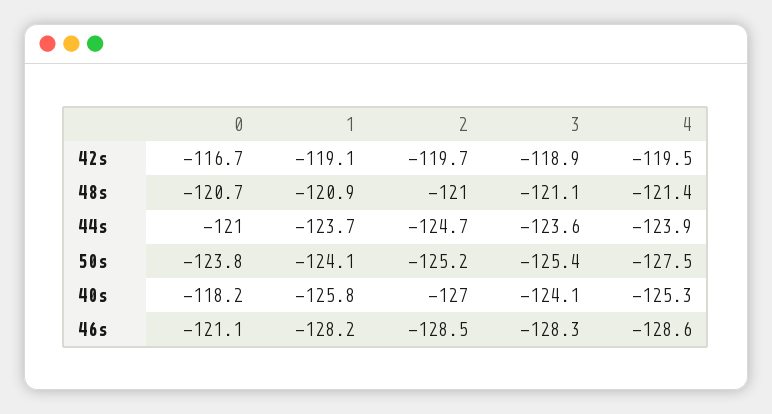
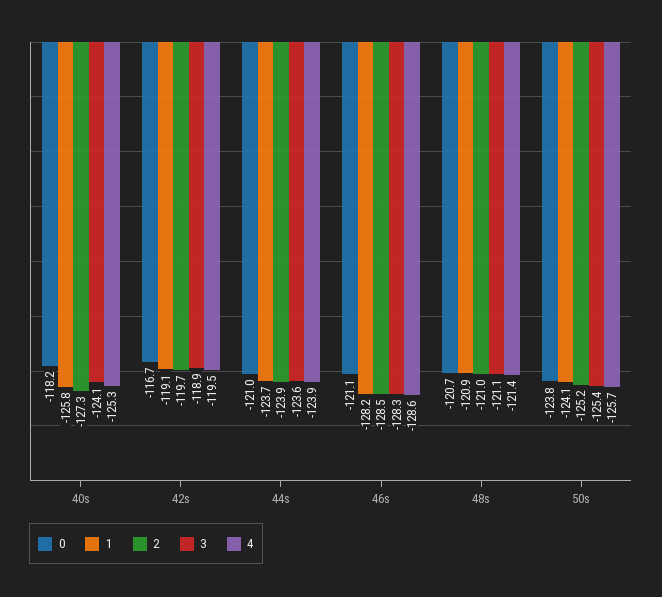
  {
    "0": {
      "42s": -116.7,
      "48s": -120.7,
      "44s": -121,
      "50s": -123.8,
      "40s": -118.2,
      "46s": -121.1
    },
    "1": {
      "42s": -119.1,
      "48s": -120.9,
      "44s": -123.7,
      "50s": -124.1,
      "40s": -125.8,
      "46s": -128.2
    },
    "2": {
      "42s": -119.7,
      "48s": -121,
-     "44s": -124.7,
+     "44s": -123.9,
      "50s": -125.2,
-     "40s": -127,
+     "40s": -127.3,
      "46s": -128.5
    },
    "3": {
      "42s": -118.9,
      "48s": -121.1,
      "44s": -123.6,
      "50s": -125.4,
      "40s": -124.1,
      "46s": -128.3
    },
    "4": {
      "42s": -119.5,
      "48s": -121.4,
      "44s": -123.9,
-     "50s": -127.5,
+     "50s": -125.7,
      "40s": -125.3,
      "46s": -128.6
    }
  }

